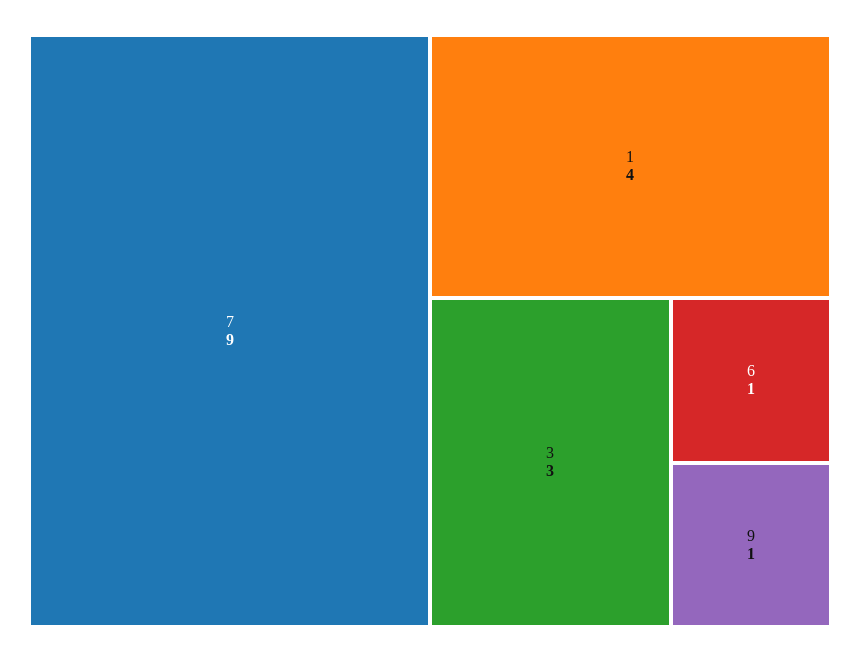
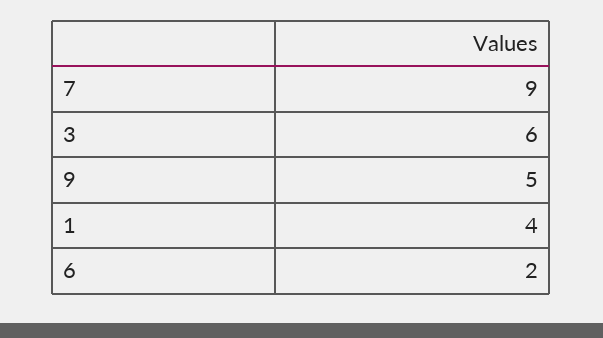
  {
    "7": 9,
    "1": 4,
-   "3": 3,
+   "3": 6,
-   "6": 1,
+   "6": 2,
-   "9": 1
+   "9": 5
  }

